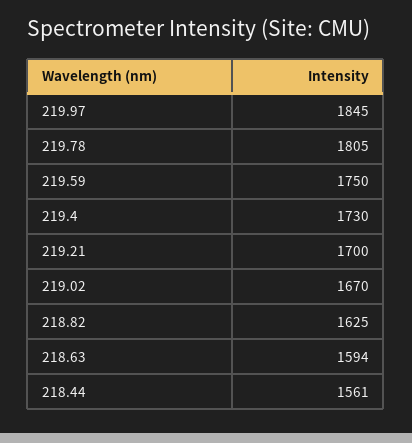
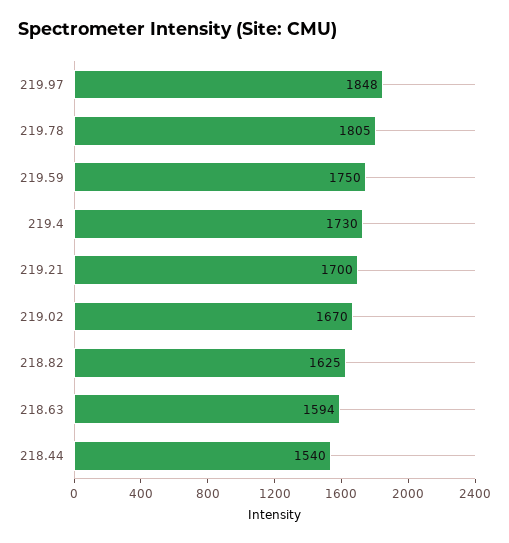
  {
-   "219.97": 1845,
+   "219.97": 1848,
    "219.78": 1805,
    "219.59": 1750,
    "219.4": 1730,
    "219.21": 1700,
    "219.02": 1670,
    "218.82": 1625,
    "218.63": 1594,
-   "218.44": 1561
+   "218.44": 1540
  }

